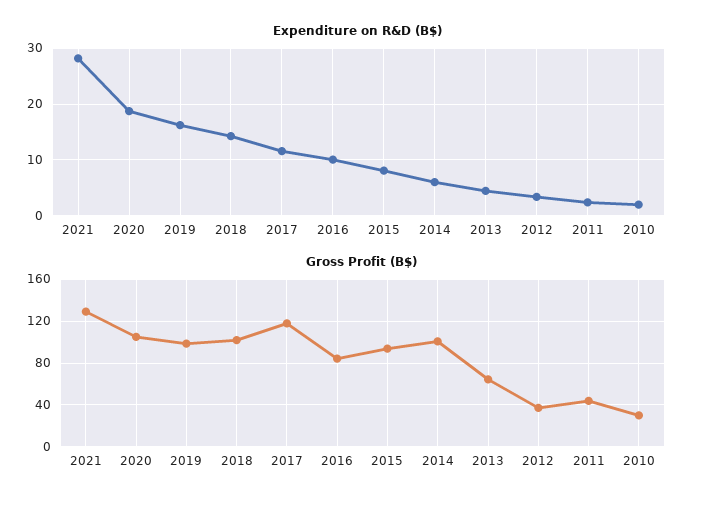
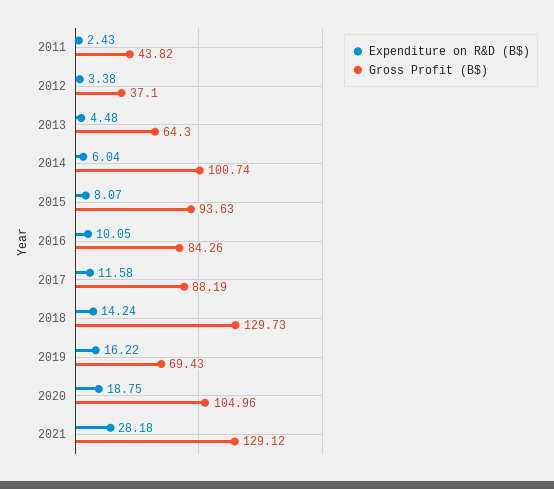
  {
    "Expenditure on R&D (B$)": {
      "2021": 28.18,
      "2020": 18.75,
      "2019": 16.22,
      "2018": 14.24,
      "2017": 11.58,
      "2016": 10.05,
      "2015": 8.07,
      "2014": 6.04,
      "2013": 4.48,
      "2012": 3.38,
-     "2011": 2.43,
+     "2011": 2.43
-     "2010": 2
    },
    "Gross Profit (B$)": {
      "2021": 129.12,
      "2020": 104.96,
-     "2019": 100,
+     "2019": 69.43,
-     "2018": 100,
+     "2018": 129.73,
-     "2017": 120,
+     "2017": 88.19,
      "2016": 84.26,
      "2015": 93.63,
      "2014": 100.74,
      "2013": 64.3,
      "2012": 37.1,
-     "2011": 43.82,
+     "2011": 43.82
-     "2010": 30
    }
  }

